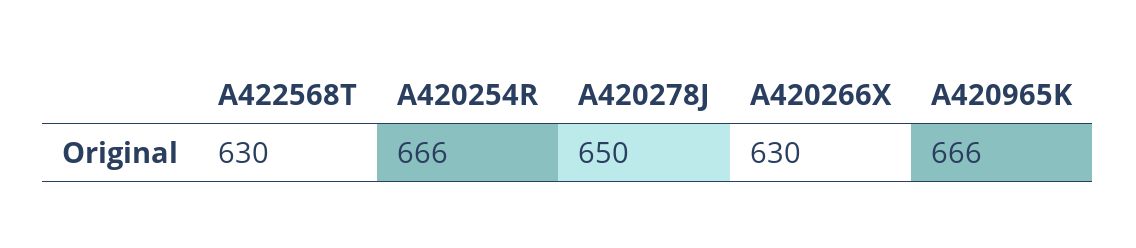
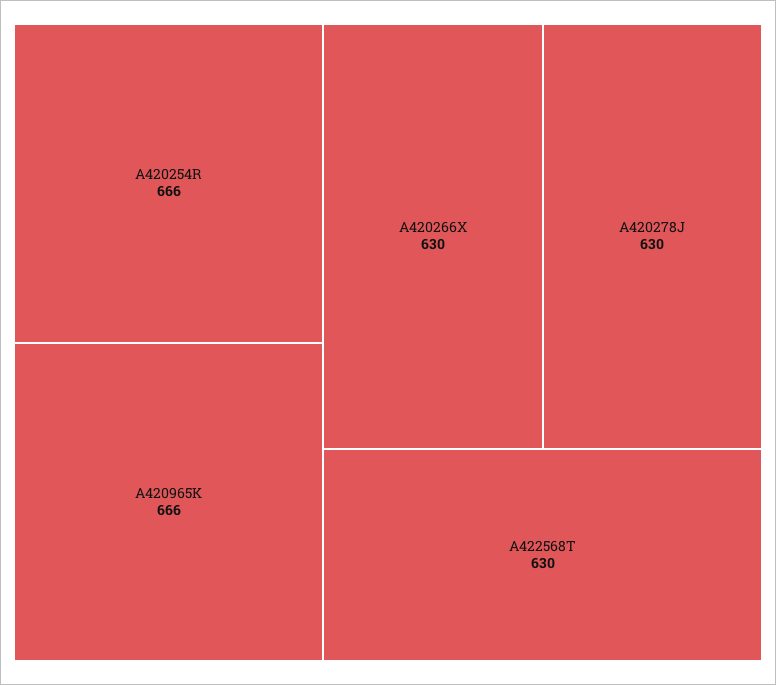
  {
    "A422568T": 630,
    "A420254R": 666,
-   "A420278J": 650,
+   "A420278J": 630,
    "A420266X": 630,
    "A420965K": 666
  }

